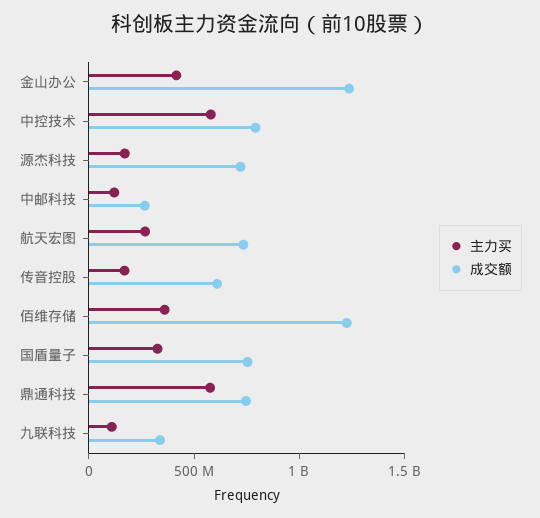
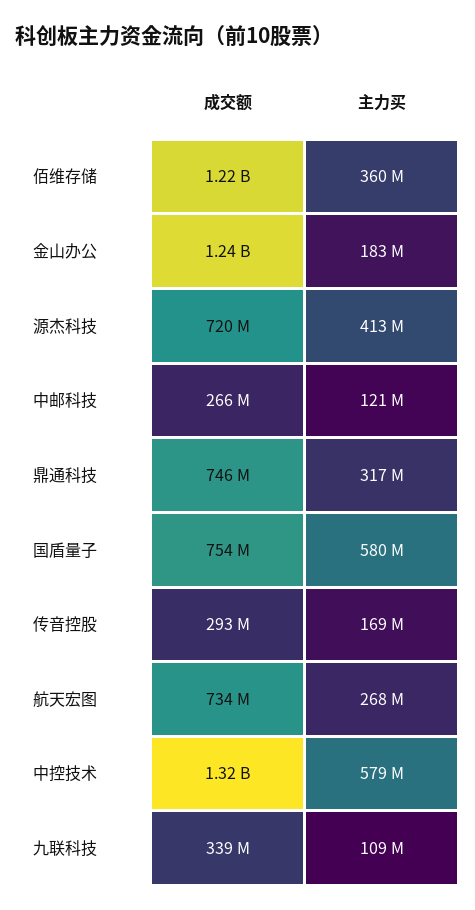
  {
    "主力买": {
-     "金山办公": 400000000,
+     "金山办公": 183000000,
      "中控技术": 579000000,
-     "源杰科技": 200000000,
+     "源杰科技": 413000000,
      "中邮科技": 121000000,
      "航天宏图": 268000000,
      "传音控股": 169000000,
      "佰维存储": 360000000,
-     "国盾量子": 300000000,
+     "国盾量子": 580000000,
-     "鼎通科技": 600000000,
+     "鼎通科技": 317000000,
      "九联科技": 109000000
    },
    "成交额": {
      "金山办公": 1240000000,
-     "中控技术": 800000000,
+     "中控技术": 1320000000,
      "源杰科技": 720000000,
      "中邮科技": 266000000,
      "航天宏图": 734000000,
-     "传音控股": 600000000,
+     "传音控股": 293000000,
      "佰维存储": 1220000000,
      "国盾量子": 754000000,
      "鼎通科技": 746000000,
      "九联科技": 339000000
    }
  }

